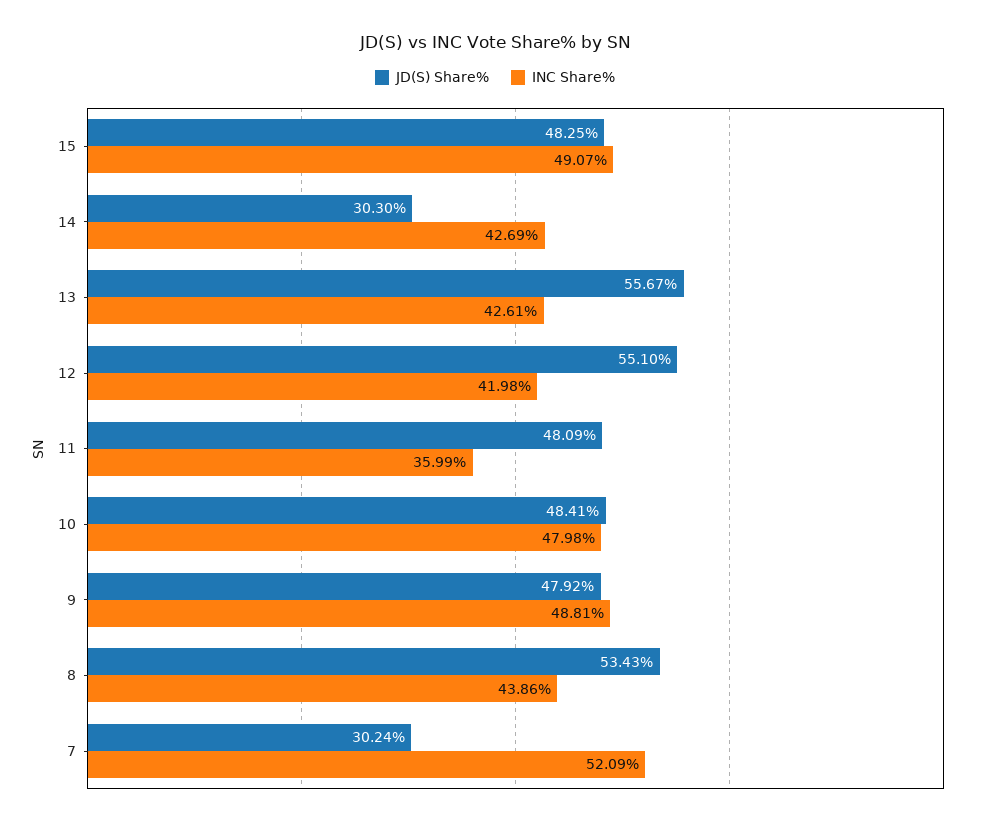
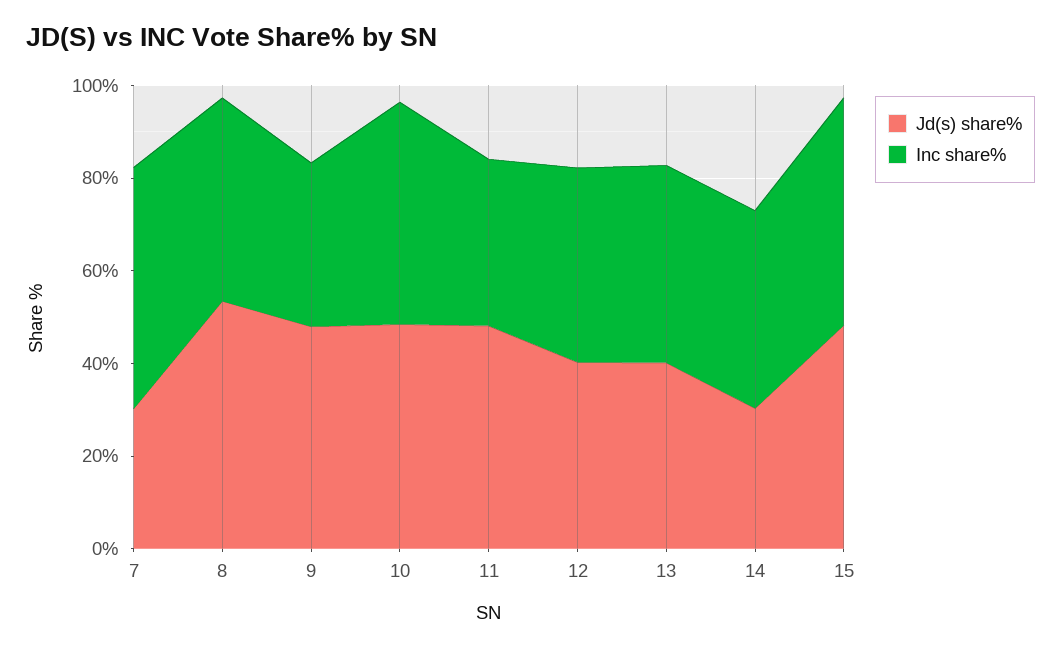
  {
    "JD(S) Share%": {
      "15": 48.25,
      "14": 30.3,
-     "13": 55.67,
+     "13": 40,
-     "12": 55.1,
+     "12": 40,
      "11": 48.09,
      "10": 48.41,
      "9": 47.92,
      "8": 53.43,
      "7": 30.24
    },
    "INC Share%": {
      "15": 49.07,
      "14": 42.69,
      "13": 42.61,
      "12": 41.98,
      "11": 35.99,
      "10": 47.98,
-     "9": 48.81,
+     "9": 35,
      "8": 43.86,
      "7": 52.09
    }
  }

